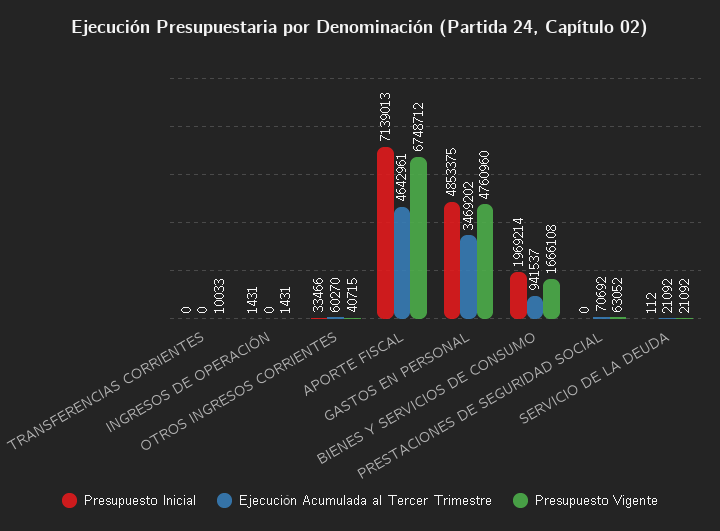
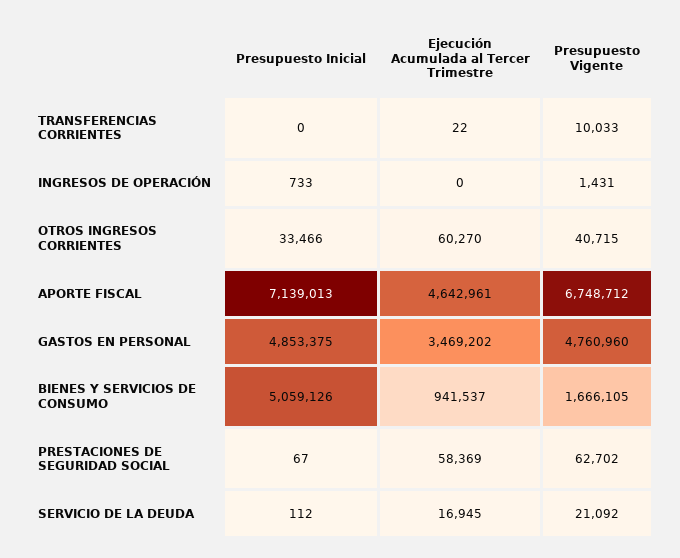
  {
    "Presupuesto Inicial": {
      "TRANSFERENCIAS CORRIENTES": 0,
-     "INGRESOS DE OPERACIÓN": 1431,
+     "INGRESOS DE OPERACIÓN": 733,
      "OTROS INGRESOS CORRIENTES": 33466,
      "APORTE FISCAL": 7139013,
      "GASTOS EN PERSONAL": 4853375,
-     "BIENES Y SERVICIOS DE CONSUMO": 1969214,
+     "BIENES Y SERVICIOS DE CONSUMO": 5059126,
-     "PRESTACIONES DE SEGURIDAD SOCIAL": 0,
+     "PRESTACIONES DE SEGURIDAD SOCIAL": 67,
      "SERVICIO DE LA DEUDA": 112
    },
    "Ejecución Acumulada al Tercer Trimestre": {
-     "TRANSFERENCIAS CORRIENTES": 0,
+     "TRANSFERENCIAS CORRIENTES": 22,
      "INGRESOS DE OPERACIÓN": 0,
      "OTROS INGRESOS CORRIENTES": 60270,
      "APORTE FISCAL": 4642961,
      "GASTOS EN PERSONAL": 3469202,
      "BIENES Y SERVICIOS DE CONSUMO": 941537,
-     "PRESTACIONES DE SEGURIDAD SOCIAL": 70692,
+     "PRESTACIONES DE SEGURIDAD SOCIAL": 58369,
-     "SERVICIO DE LA DEUDA": 21092
+     "SERVICIO DE LA DEUDA": 16945
    },
    "Presupuesto Vigente": {
      "TRANSFERENCIAS CORRIENTES": 10033,
      "INGRESOS DE OPERACIÓN": 1431,
      "OTROS INGRESOS CORRIENTES": 40715,
      "APORTE FISCAL": 6748712,
      "GASTOS EN PERSONAL": 4760960,
-     "BIENES Y SERVICIOS DE CONSUMO": 1666108,
+     "BIENES Y SERVICIOS DE CONSUMO": 1666105,
-     "PRESTACIONES DE SEGURIDAD SOCIAL": 63052,
+     "PRESTACIONES DE SEGURIDAD SOCIAL": 62702,
      "SERVICIO DE LA DEUDA": 21092
    }
  }

